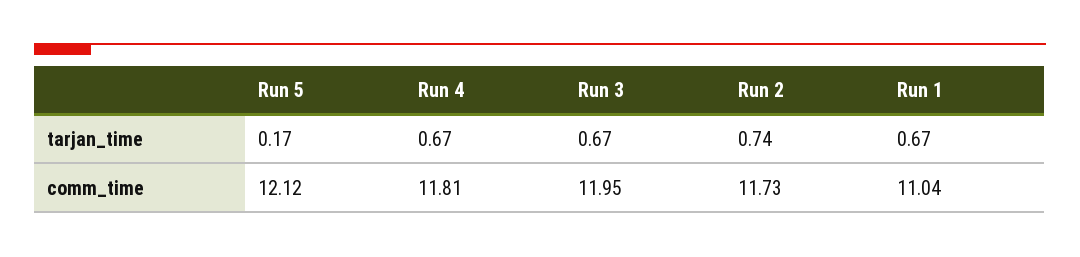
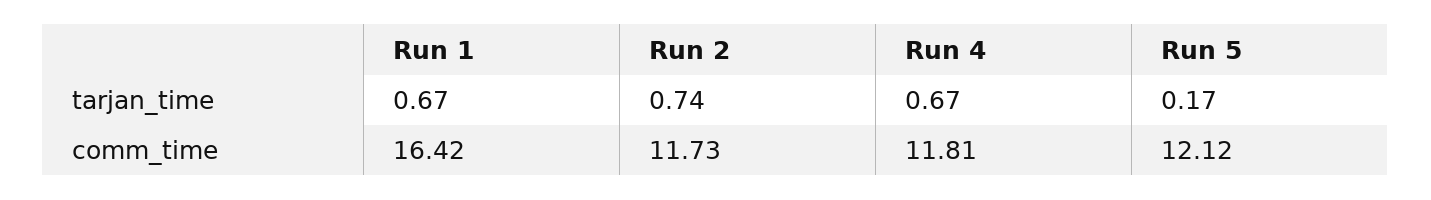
  {
    "Run 5": {
      "tarjan_time": 0.17,
      "comm_time": 12.12
    },
    "Run 4": {
      "tarjan_time": 0.67,
      "comm_time": 11.81
    },
-   "Run 3": {
-     "tarjan_time": 0.67,
-     "comm_time": 11.95
-   },
    "Run 2": {
      "tarjan_time": 0.74,
      "comm_time": 11.73
    },
    "Run 1": {
      "tarjan_time": 0.67,
-     "comm_time": 11.04
+     "comm_time": 16.42
    }
  }

